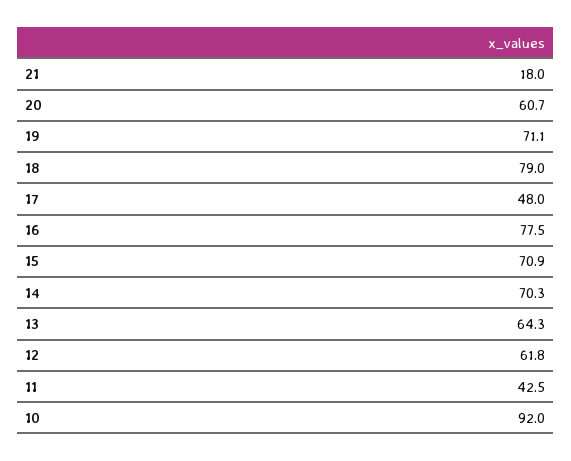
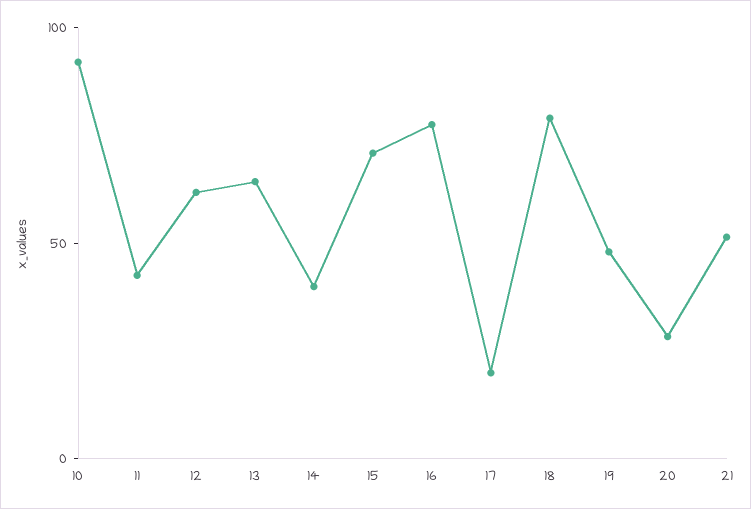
  {
-   "21": 18,
+   "21": 50,
-   "20": 60.7,
+   "20": 30,
-   "19": 71.1,
+   "19": 50,
    "18": 79,
-   "17": 48,
+   "17": 20,
    "16": 77.5,
    "15": 70.9,
-   "14": 70.3,
+   "14": 40,
    "13": 64.3,
    "12": 61.8,
    "11": 42.5,
    "10": 92
  }

